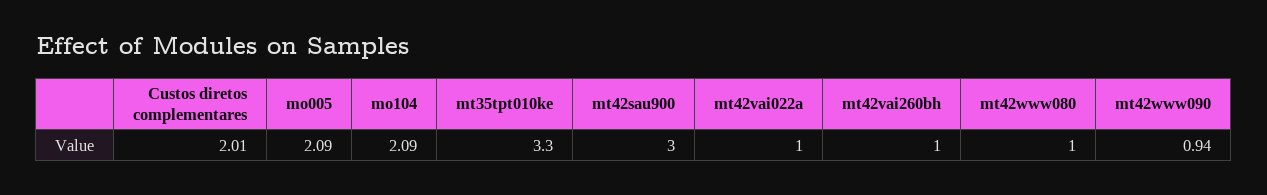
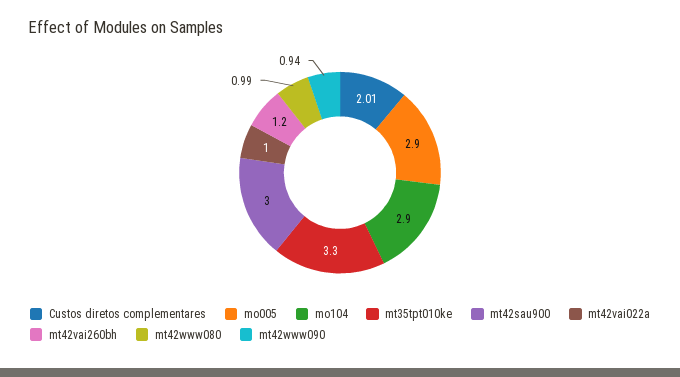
  {
    "Custos diretos complementares": 2.01,
-   "mo005": 2.09,
+   "mo005": 2.9,
-   "mo104": 2.09,
+   "mo104": 2.9,
    "mt35tpt010ke": 3.3,
    "mt42sau900": 3,
    "mt42vai022a": 1,
-   "mt42vai260bh": 1,
+   "mt42vai260bh": 1.2,
-   "mt42www080": 1,
+   "mt42www080": 0.99,
    "mt42www090": 0.94
  }

